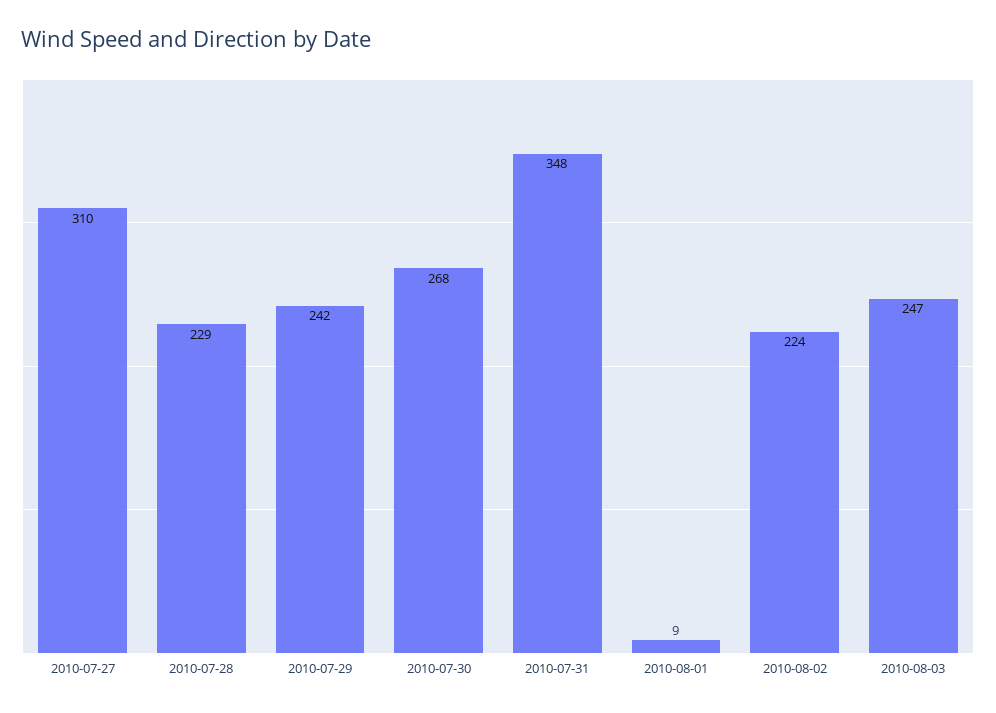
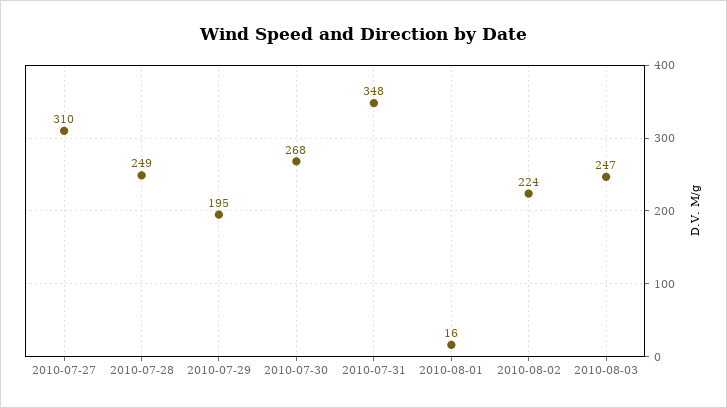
  {
    "2010-07-27": 310,
-   "2010-07-28": 229,
+   "2010-07-28": 249,
-   "2010-07-29": 242,
+   "2010-07-29": 195,
    "2010-07-30": 268,
    "2010-07-31": 348,
-   "2010-08-01": 9,
+   "2010-08-01": 16,
    "2010-08-02": 224,
    "2010-08-03": 247
  }

